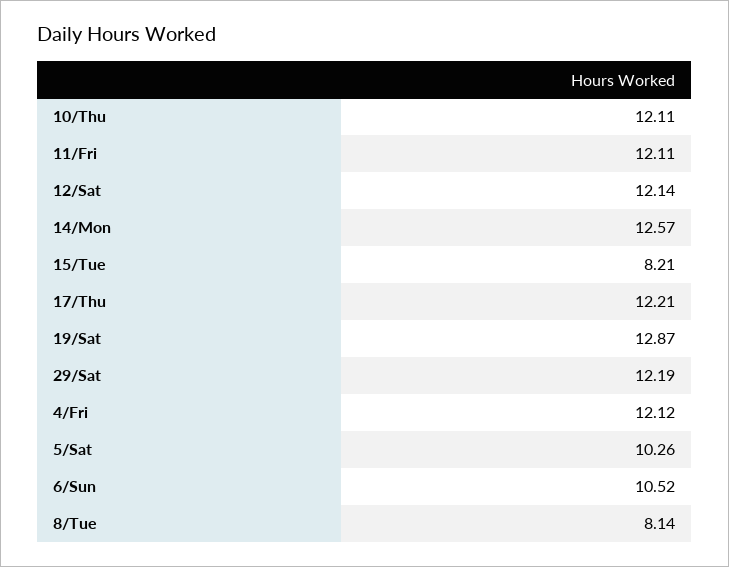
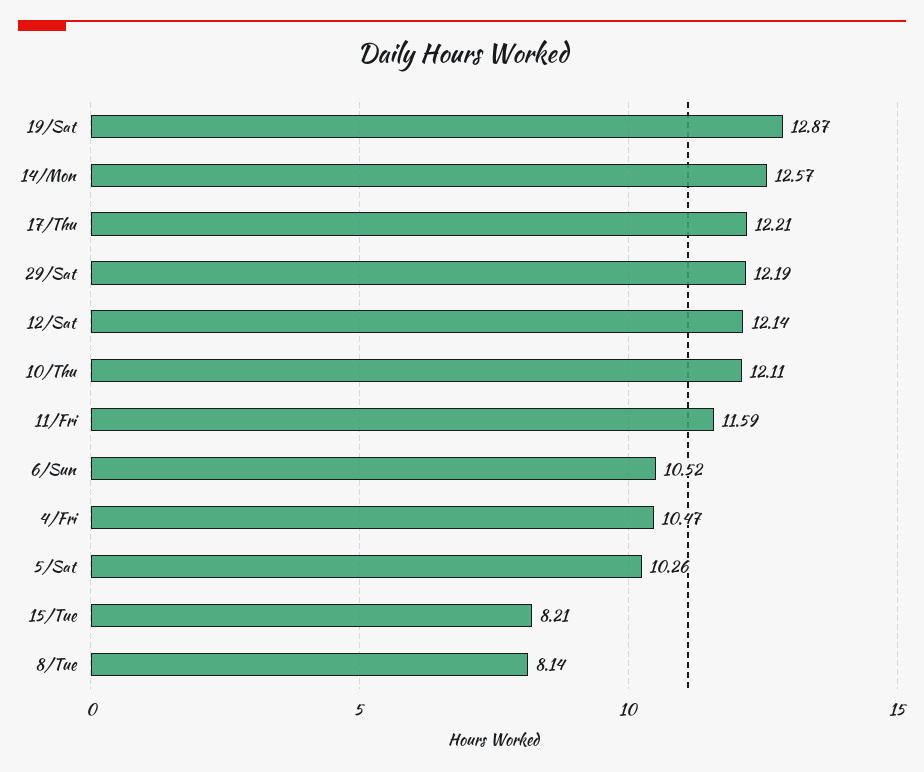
  {
    "10/Thu": 12.11,
-   "11/Fri": 12.11,
+   "11/Fri": 11.59,
    "12/Sat": 12.14,
    "14/Mon": 12.57,
    "15/Tue": 8.21,
    "17/Thu": 12.21,
    "19/Sat": 12.87,
    "29/Sat": 12.19,
-   "4/Fri": 12.12,
+   "4/Fri": 10.47,
    "5/Sat": 10.26,
    "6/Sun": 10.52,
    "8/Tue": 8.14
  }

